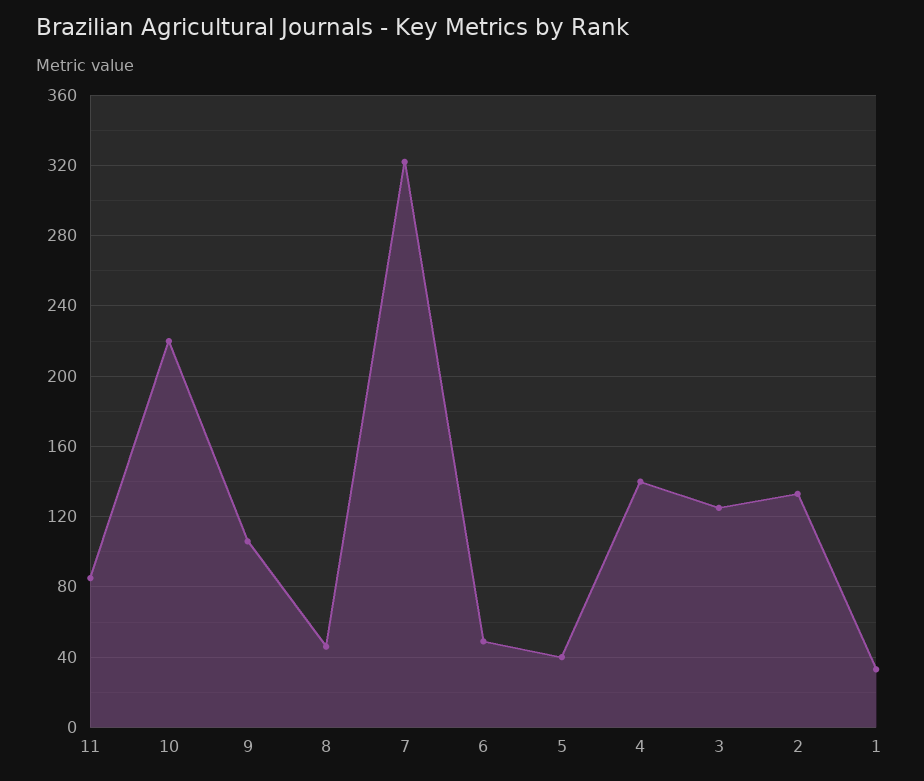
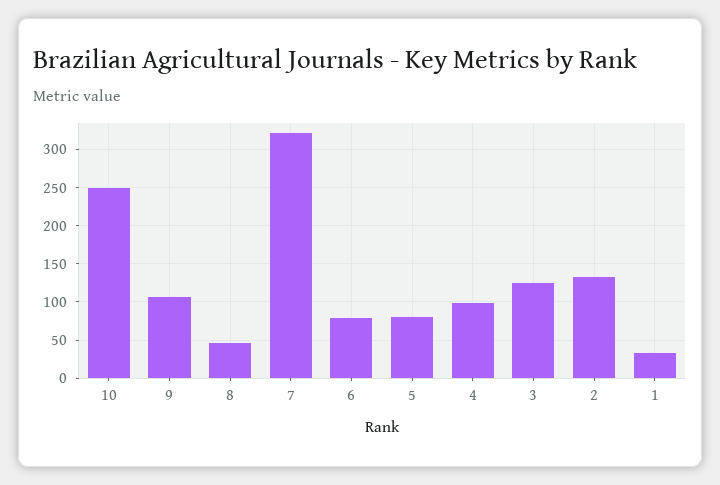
  {
-   "11": 85,
-   "10": 220,
+   "10": 250,
    "9": 105,
    "8": 45,
    "7": 320,
-   "6": 50,
+   "6": 80,
-   "5": 40,
+   "5": 80,
-   "4": 140,
+   "4": 100,
    "3": 125,
    "2": 135,
    "1": 35
  }

